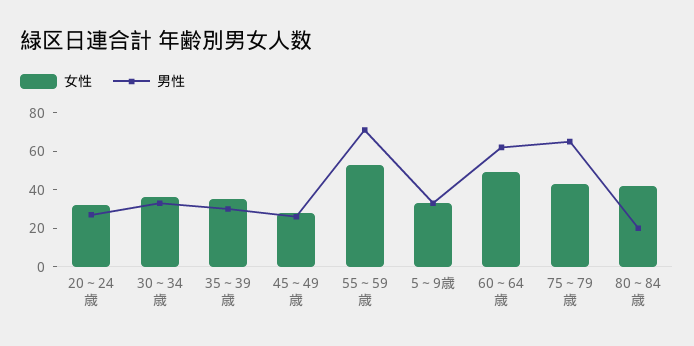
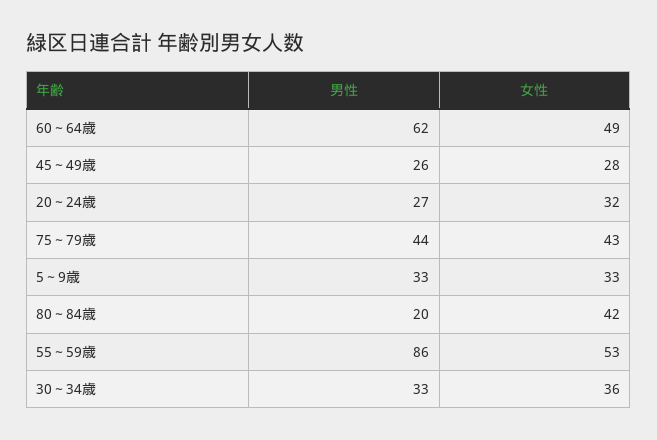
  {
    "女性": {
      "20～24歳": 32,
      "30～34歳": 36,
-     "35～39歳": 35,
      "45～49歳": 28,
      "55～59歳": 53,
      "5～9歳": 33,
      "60～64歳": 49,
      "75～79歳": 43,
      "80～84歳": 42
    },
    "男性": {
      "20～24歳": 27,
      "30～34歳": 33,
-     "35～39歳": 30,
      "45～49歳": 26,
-     "55～59歳": 70,
+     "55～59歳": 86,
      "5～9歳": 33,
      "60～64歳": 62,
-     "75～79歳": 65,
+     "75～79歳": 44,
      "80～84歳": 20
    }
  }

